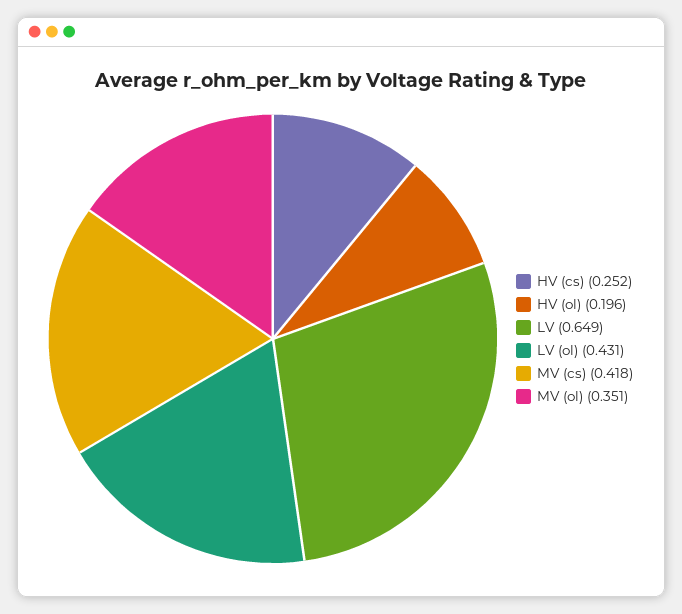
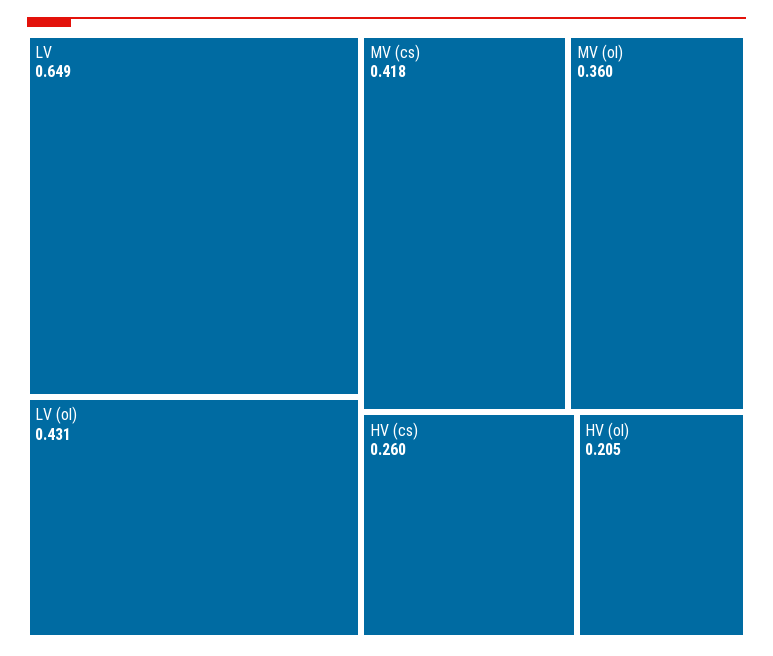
  {
-   "HV (cs)": 0.252,
+   "HV (cs)": 0.26,
-   "HV (ol)": 0.196,
+   "HV (ol)": 0.205,
    "LV": 0.649,
    "LV (ol)": 0.431,
    "MV (cs)": 0.418,
-   "MV (ol)": 0.351
+   "MV (ol)": 0.36
  }

